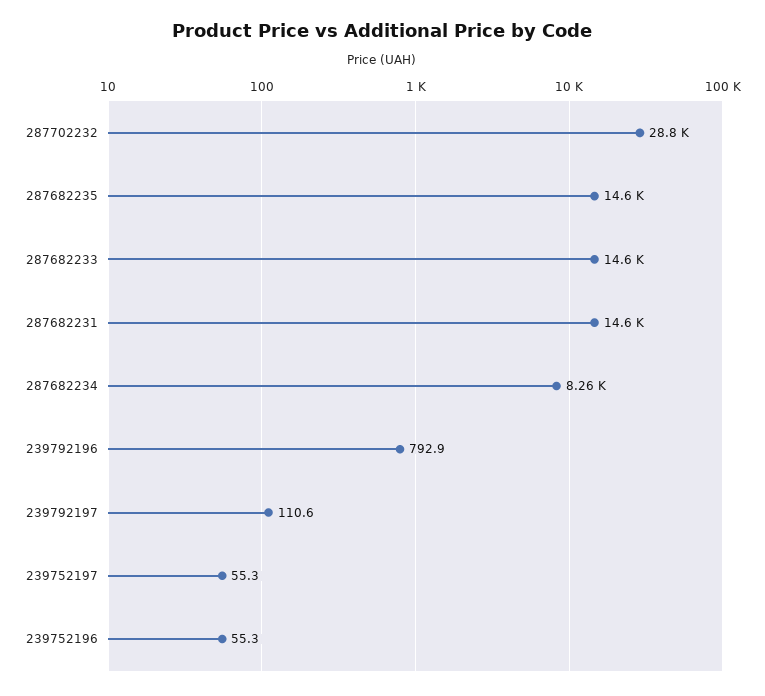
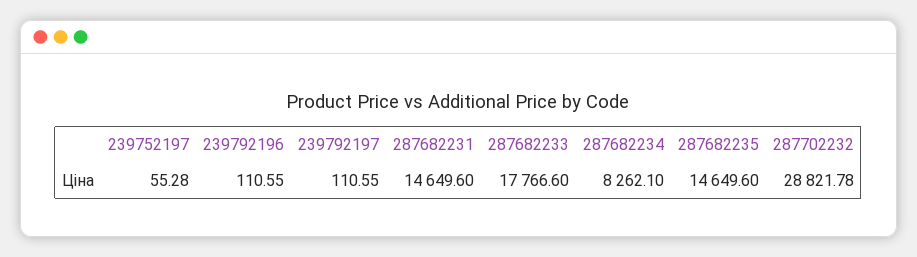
  {
    "287702232": 28821.78,
    "287682235": 14649.6,
-   "287682233": 14600,
+   "287682233": 17766.6,
    "287682231": 14649.6,
    "287682234": 8262.1,
-   "239792196": 792.9,
+   "239792196": 110.55,
    "239792197": 110.55,
-   "239752197": 55.28,
+   "239752197": 55.28
-   "239752196": 55.3
  }

